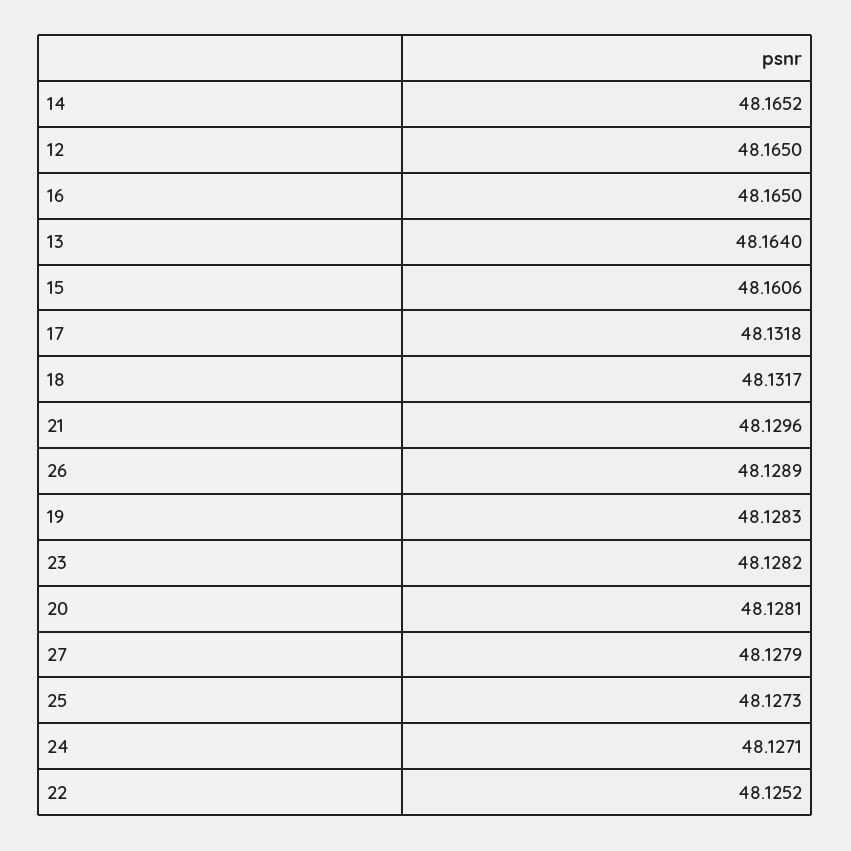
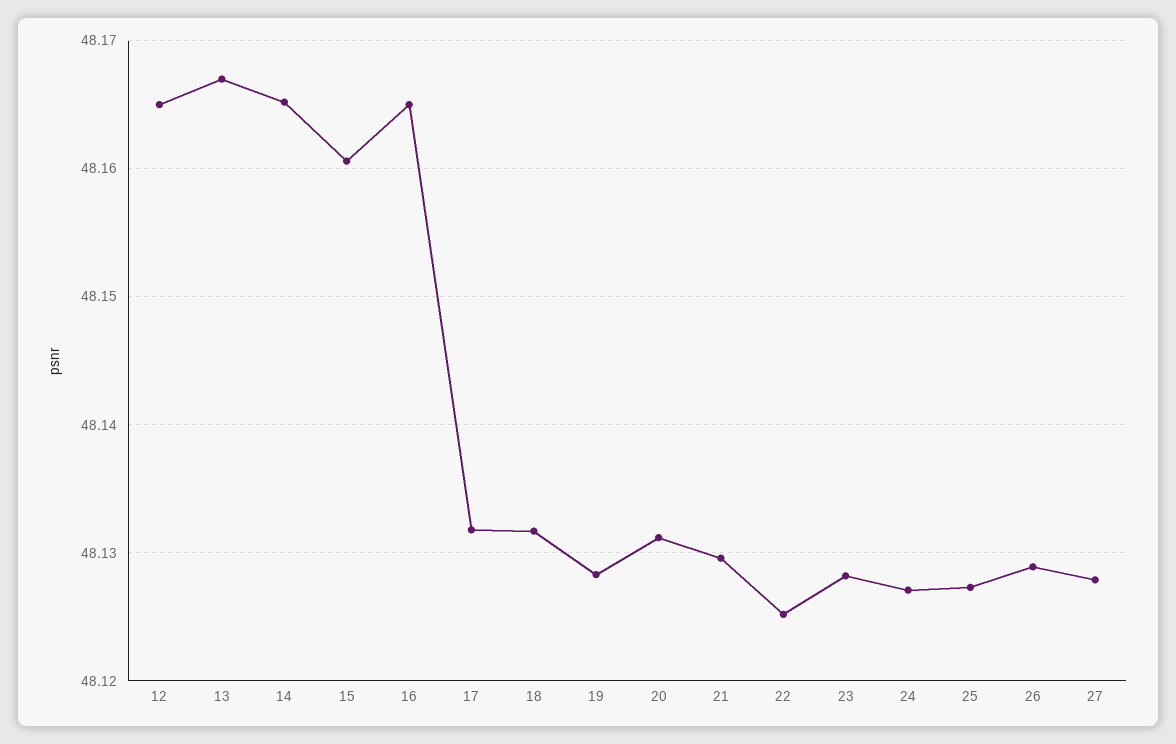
  {
    "14": 48.1652,
    "12": 48.165,
    "16": 48.165,
-   "13": 48.164,
+   "13": 48.167,
    "15": 48.1606,
    "17": 48.1318,
    "18": 48.1317,
    "21": 48.1296,
    "26": 48.1289,
    "19": 48.1283,
    "23": 48.1282,
-   "20": 48.1281,
+   "20": 48.131,
    "27": 48.1279,
    "25": 48.1273,
    "24": 48.1271,
    "22": 48.1252
  }

